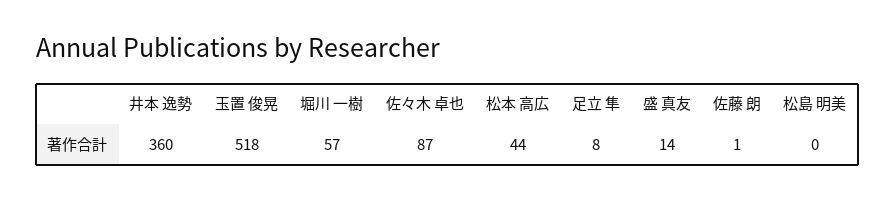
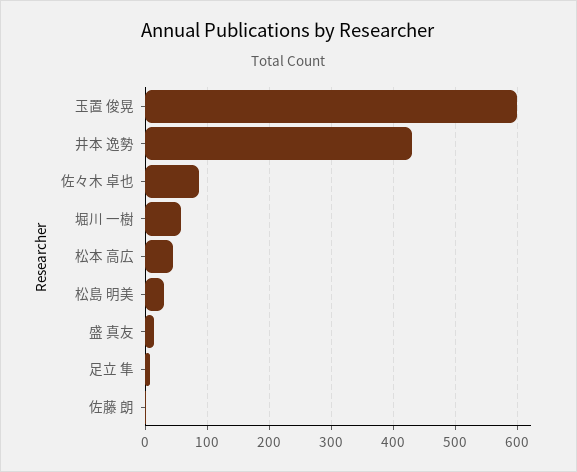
  {
-   "井本 逸勢": 360,
+   "井本 逸勢": 430,
-   "玉置 俊晃": 518,
+   "玉置 俊晃": 600,
    "堀川 一樹": 57,
    "佐々木 卓也": 87,
    "松本 高広": 44,
    "足立 隼": 8,
    "盛 真友": 14,
    "佐藤 朗": 1,
-   "松島 明美": 0
+   "松島 明美": 30
  }

